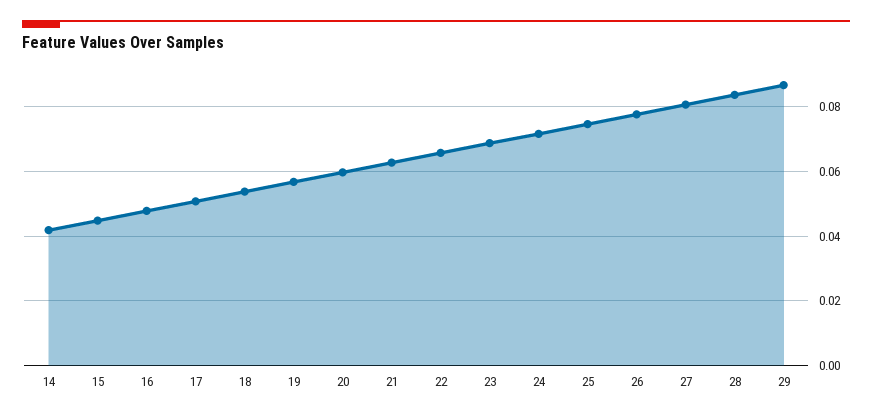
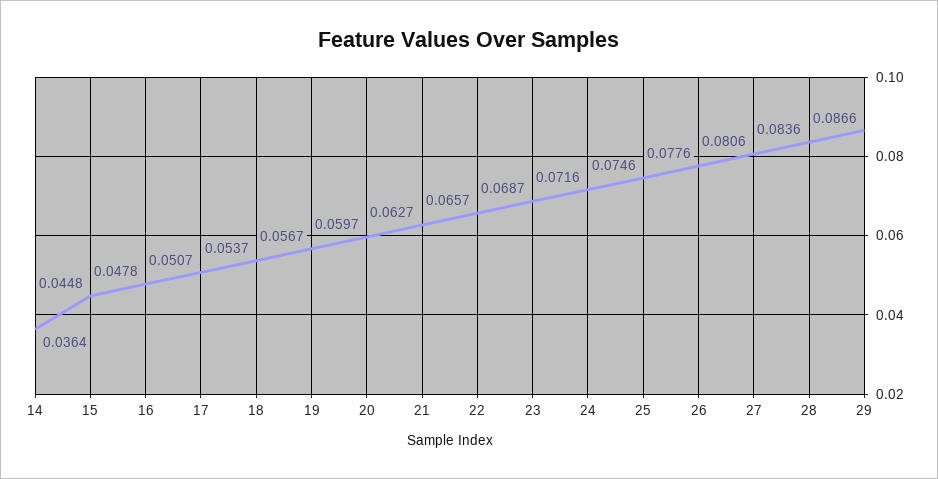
  {
-   "14": 0.042,
+   "14": 0.0364,
    "15": 0.0448,
    "16": 0.0478,
    "17": 0.0507,
    "18": 0.0537,
    "19": 0.0567,
    "20": 0.0597,
    "21": 0.0627,
    "22": 0.0657,
    "23": 0.0687,
    "24": 0.0716,
    "25": 0.0746,
    "26": 0.0776,
    "27": 0.0806,
    "28": 0.0836,
    "29": 0.0866
  }

